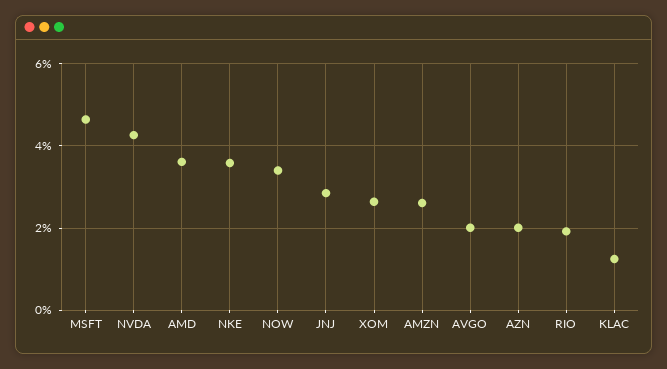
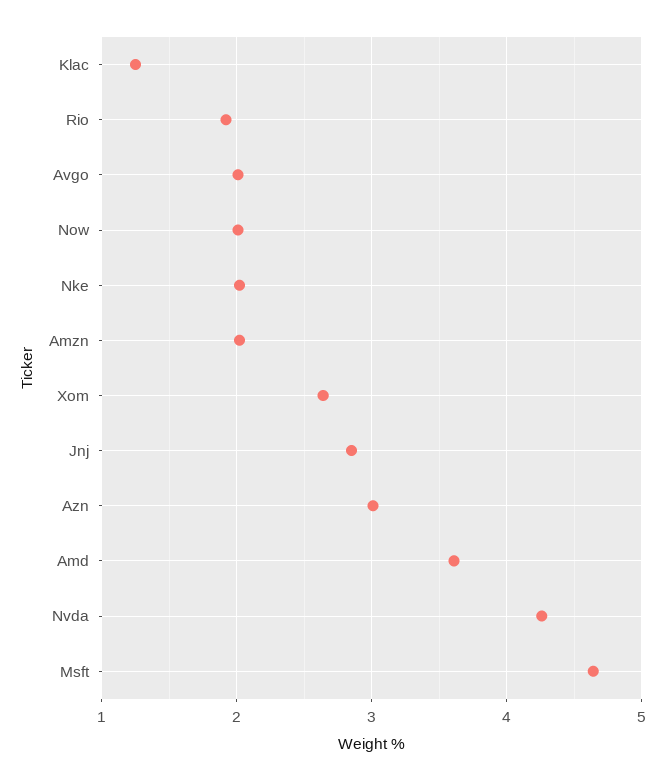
  {
    "MSFT": 4.6,
    "NVDA": 4.3,
    "AMD": 3.6,
-   "NKE": 3.6,
+   "NKE": 2,
-   "NOW": 3.4,
+   "NOW": 2,
    "JNJ": 2.9,
    "XOM": 2.6,
-   "AMZN": 2.6,
+   "AMZN": 2,
    "AVGO": 2,
-   "AZN": 2,
+   "AZN": 3,
    "RIO": 1.9,
    "KLAC": 1.3
  }

